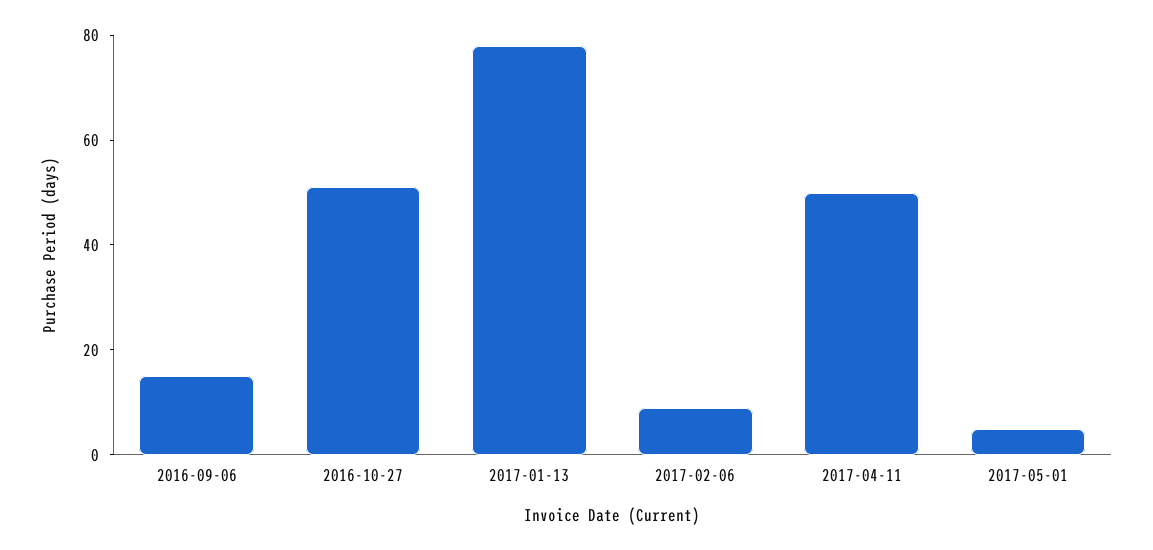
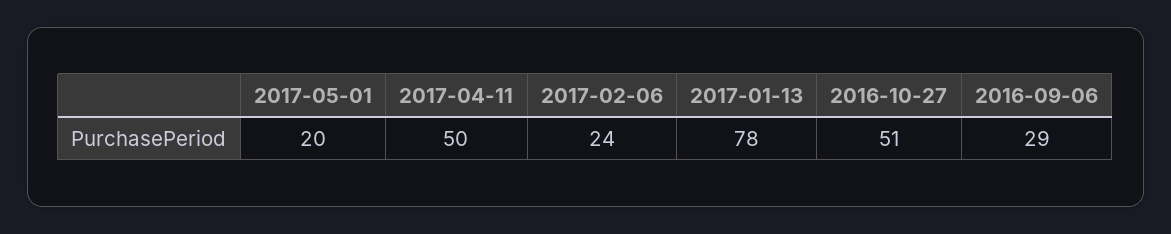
  {
-   "2016-09-06": 15,
+   "2016-09-06": 29,
    "2016-10-27": 51,
    "2017-01-13": 78,
-   "2017-02-06": 10,
+   "2017-02-06": 24,
    "2017-04-11": 50,
-   "2017-05-01": 5
+   "2017-05-01": 20
  }

